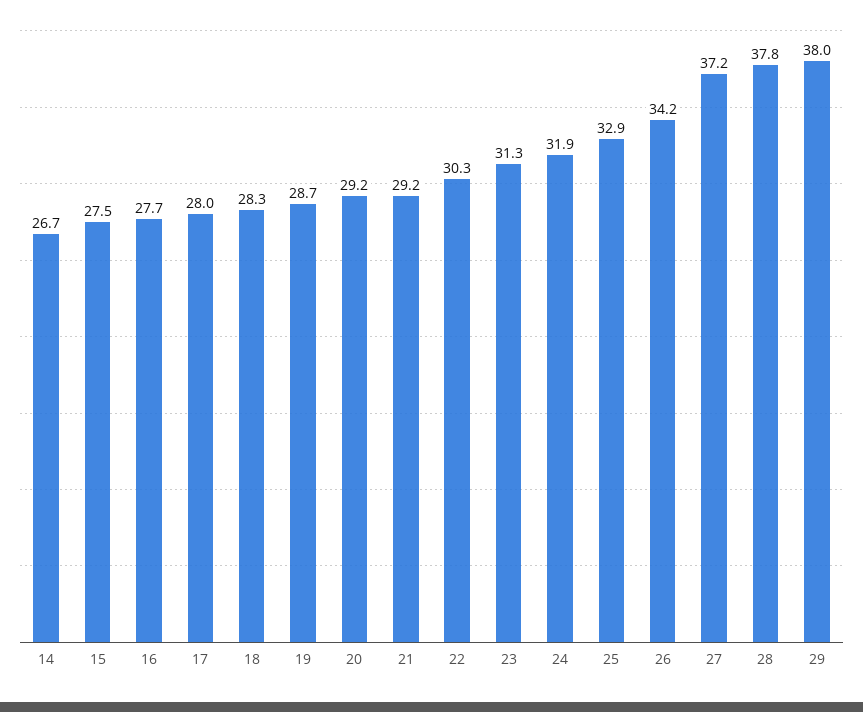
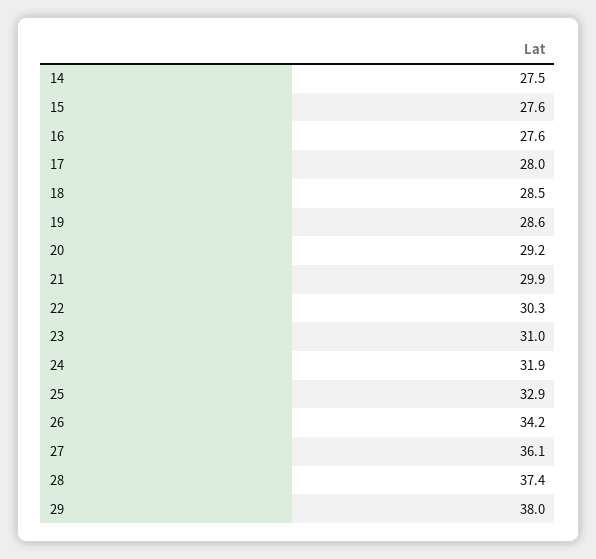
  {
-   "14": 26.7,
+   "14": 27.5,
-   "15": 27.5,
+   "15": 27.6,
-   "16": 27.7,
+   "16": 27.6,
    "17": 28,
-   "18": 28.3,
+   "18": 28.5,
-   "19": 28.7,
+   "19": 28.6,
    "20": 29.2,
-   "21": 29.2,
+   "21": 29.9,
    "22": 30.3,
-   "23": 31.3,
+   "23": 31,
    "24": 31.9,
    "25": 32.9,
    "26": 34.2,
-   "27": 37.2,
+   "27": 36.1,
-   "28": 37.8,
+   "28": 37.4,
    "29": 38
  }

